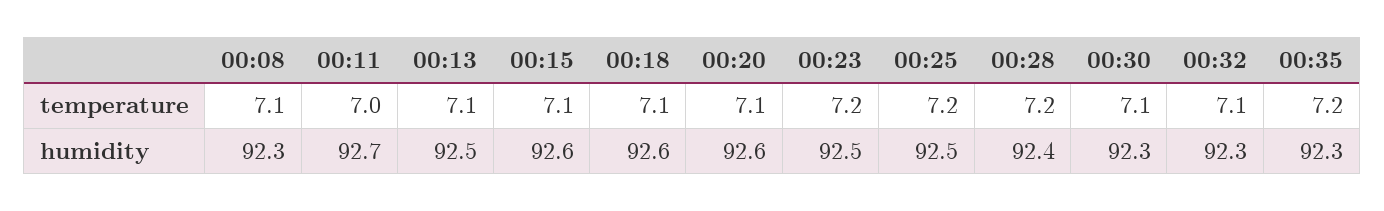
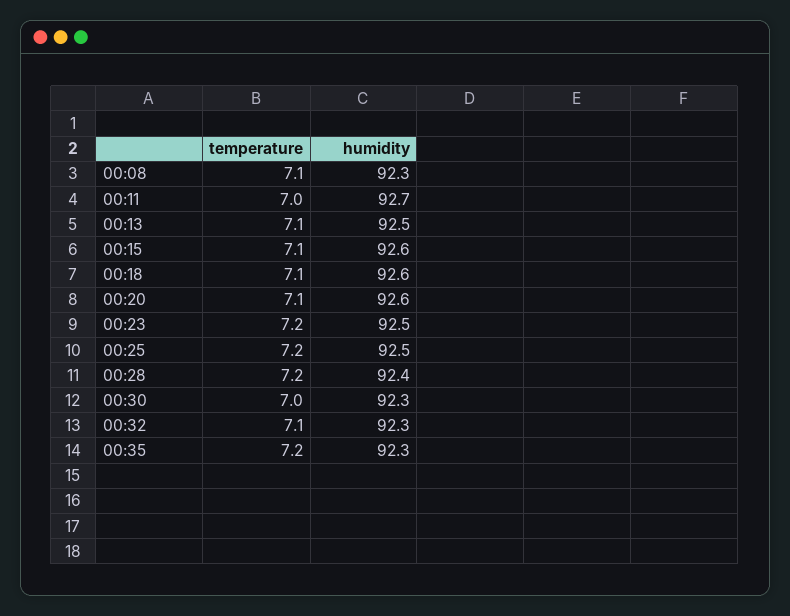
  {
    "00:08": {
      "temperature": 7.1,
      "humidity": 92.3
    },
    "00:11": {
      "temperature": 7,
      "humidity": 92.7
    },
    "00:13": {
      "temperature": 7.1,
      "humidity": 92.5
    },
    "00:15": {
      "temperature": 7.1,
      "humidity": 92.6
    },
    "00:18": {
      "temperature": 7.1,
      "humidity": 92.6
    },
    "00:20": {
      "temperature": 7.1,
      "humidity": 92.6
    },
    "00:23": {
      "temperature": 7.2,
      "humidity": 92.5
    },
    "00:25": {
      "temperature": 7.2,
      "humidity": 92.5
    },
    "00:28": {
      "temperature": 7.2,
      "humidity": 92.4
    },
    "00:30": {
-     "temperature": 7.1,
+     "temperature": 7,
      "humidity": 92.3
    },
    "00:32": {
      "temperature": 7.1,
      "humidity": 92.3
    },
    "00:35": {
      "temperature": 7.2,
      "humidity": 92.3
    }
  }

